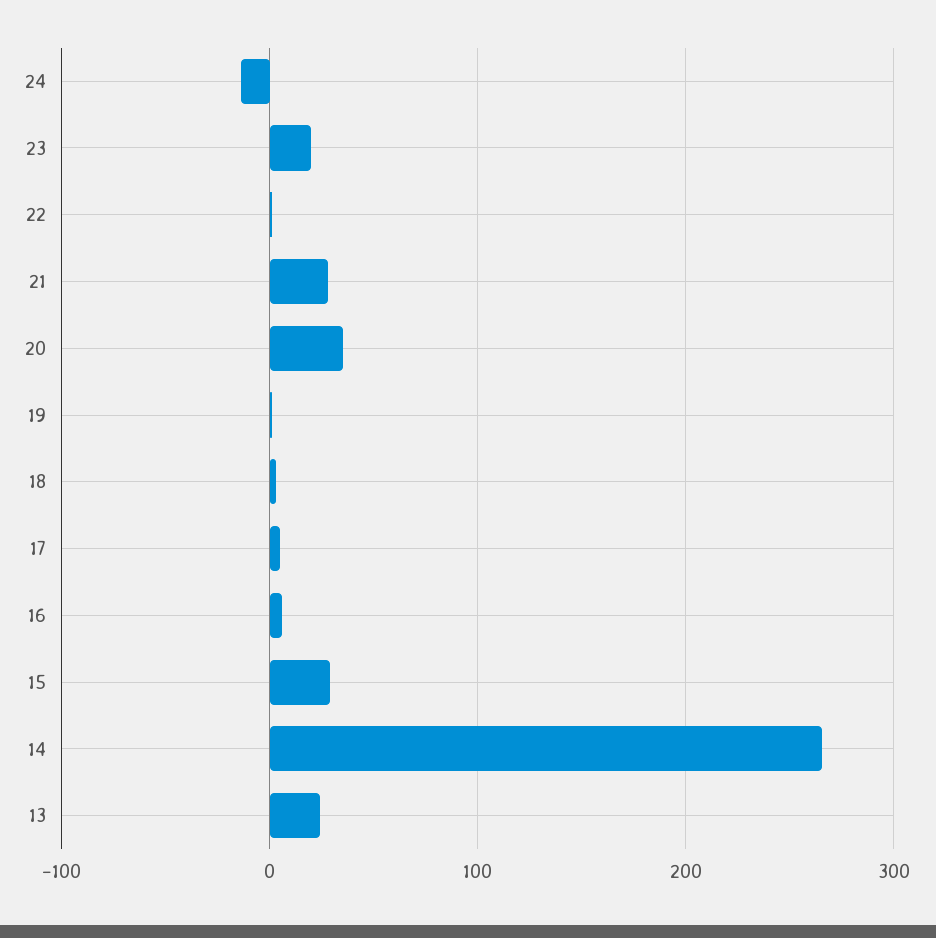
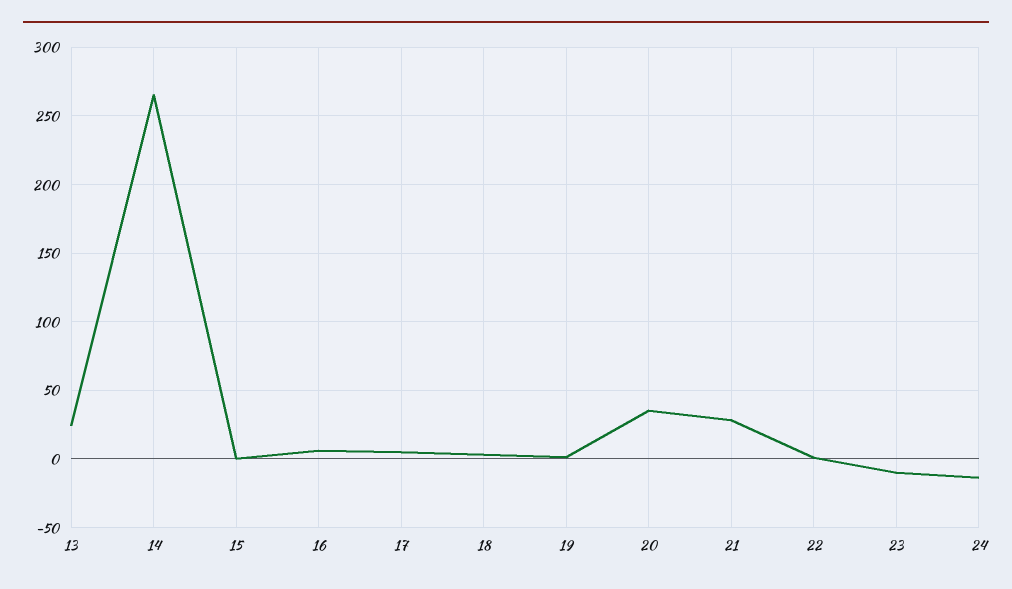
  {
    "24": -15,
-   "23": 20,
+   "23": -10,
    "22": 0,
    "21": 30,
    "20": 35,
    "19": 0,
    "18": 5,
    "17": 5,
    "16": 5,
-   "15": 30,
+   "15": 0,
    "14": 265,
    "13": 25
  }

